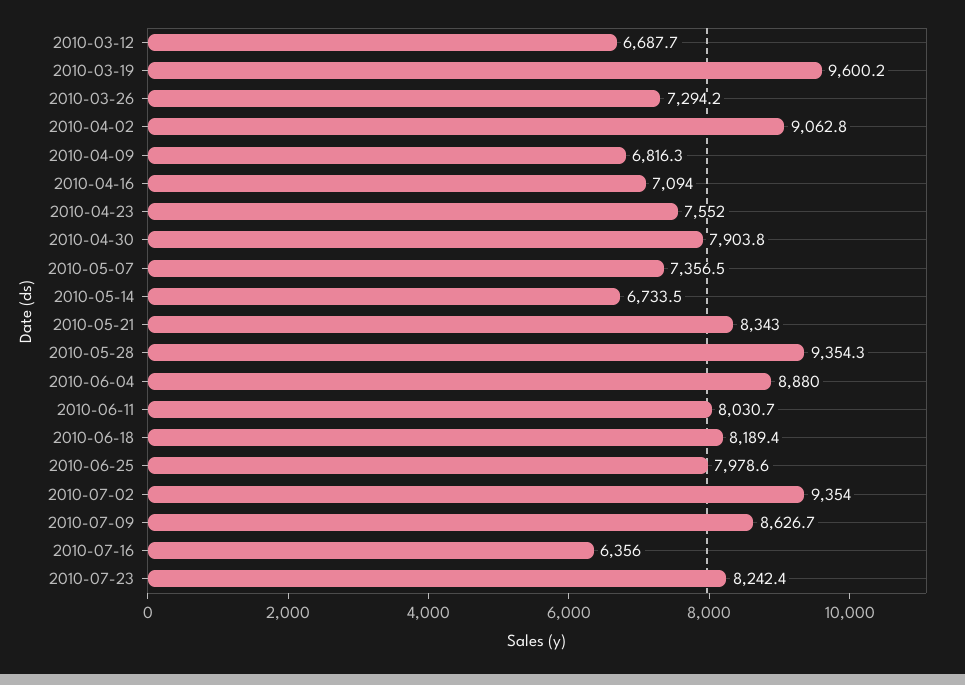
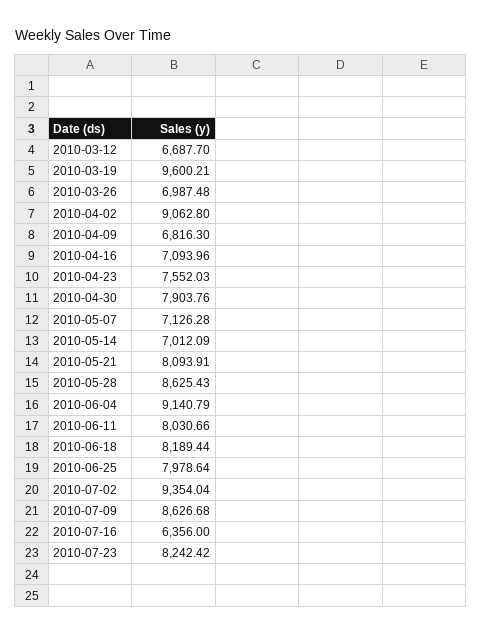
  {
    "2010-03-12": 6687.7,
    "2010-03-19": 9600.21,
-   "2010-03-26": 7294.2,
+   "2010-03-26": 6987.48,
    "2010-04-02": 9062.8,
    "2010-04-09": 6816.3,
    "2010-04-16": 7093.96,
    "2010-04-23": 7552.03,
    "2010-04-30": 7903.76,
-   "2010-05-07": 7356.5,
+   "2010-05-07": 7126.28,
-   "2010-05-14": 6733.5,
+   "2010-05-14": 7012.09,
-   "2010-05-21": 8343,
+   "2010-05-21": 8093.91,
-   "2010-05-28": 9354.3,
+   "2010-05-28": 8625.43,
-   "2010-06-04": 8880,
+   "2010-06-04": 9140.79,
    "2010-06-11": 8030.66,
    "2010-06-18": 8189.44,
    "2010-06-25": 7978.64,
    "2010-07-02": 9354.04,
    "2010-07-09": 8626.68,
    "2010-07-16": 6356,
    "2010-07-23": 8242.42
  }

